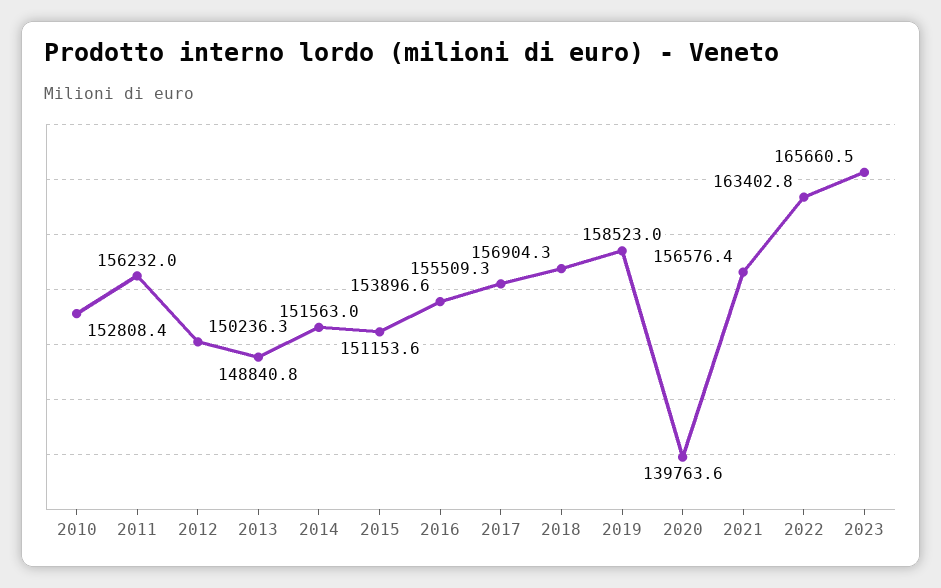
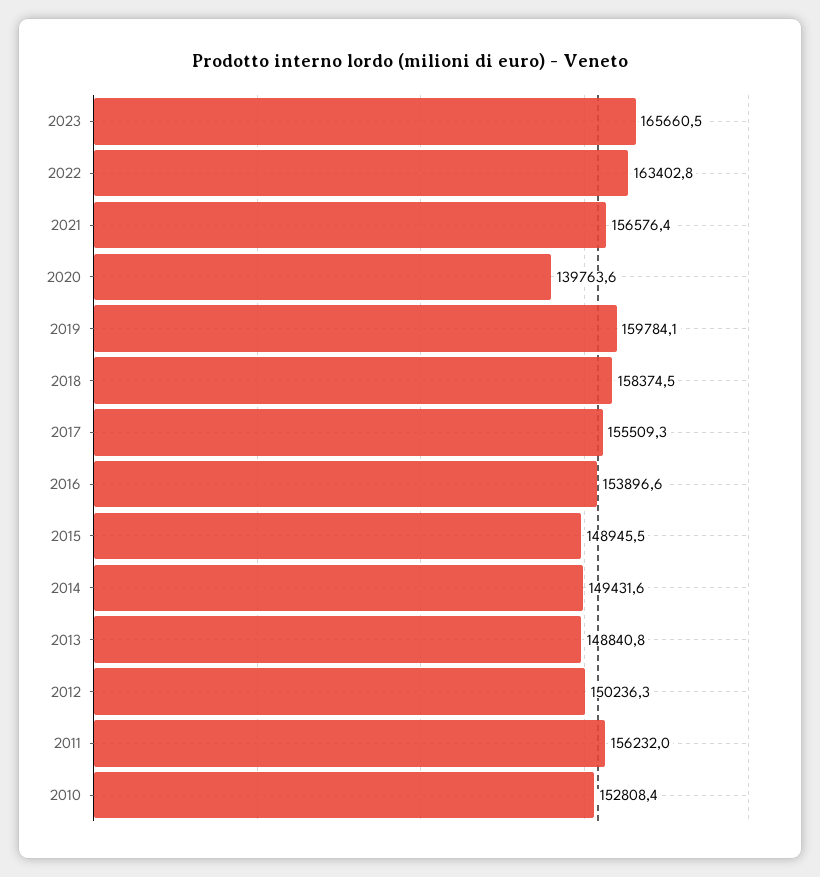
  {
    "2010": 152808.4,
    "2011": 156232,
    "2012": 150236.3,
    "2013": 148840.8,
-   "2014": 151563,
+   "2014": 149431.6,
-   "2015": 151153.6,
+   "2015": 148945.5,
    "2016": 153896.6,
    "2017": 155509.3,
-   "2018": 156904.3,
+   "2018": 158374.5,
-   "2019": 158523,
+   "2019": 159784.1,
    "2020": 139763.6,
    "2021": 156576.4,
    "2022": 163402.8,
    "2023": 165660.5
  }

